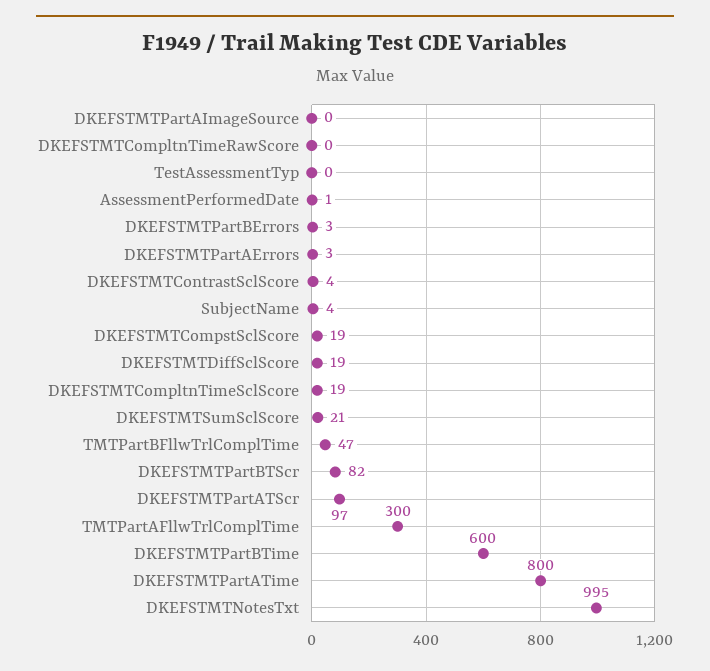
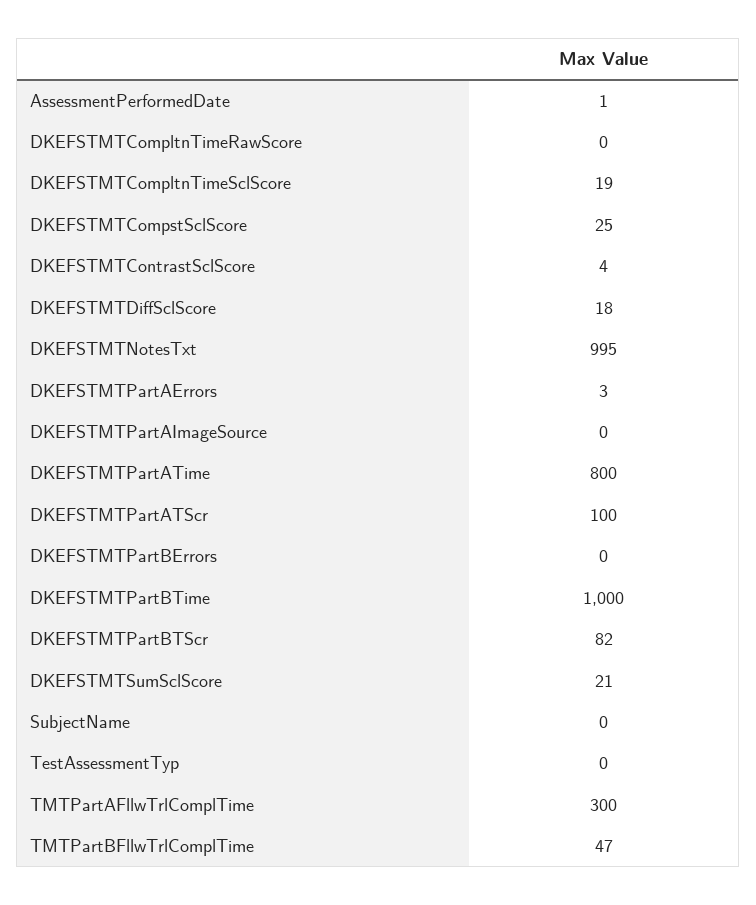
  {
    "DKEFSTMTPartAImageSource": 0,
    "DKEFSTMTCompltnTimeRawScore": 0,
    "TestAssessmentTyp": 0,
    "AssessmentPerformedDate": 1,
-   "DKEFSTMTPartBErrors": 3,
+   "DKEFSTMTPartBErrors": 0,
    "DKEFSTMTPartAErrors": 3,
    "DKEFSTMTContrastSclScore": 4,
-   "SubjectName": 4,
+   "SubjectName": 0,
-   "DKEFSTMTCompstSclScore": 19,
+   "DKEFSTMTCompstSclScore": 25,
-   "DKEFSTMTDiffSclScore": 19,
+   "DKEFSTMTDiffSclScore": 18,
    "DKEFSTMTCompltnTimeSclScore": 19,
    "DKEFSTMTSumSclScore": 21,
    "TMTPartBFllwTrlComplTime": 47,
    "DKEFSTMTPartBTScr": 82,
-   "DKEFSTMTPartATScr": 97,
+   "DKEFSTMTPartATScr": 100,
    "TMTPartAFllwTrlComplTime": 300,
-   "DKEFSTMTPartBTime": 600,
+   "DKEFSTMTPartBTime": 1000,
    "DKEFSTMTPartATime": 800,
    "DKEFSTMTNotesTxt": 995
  }

